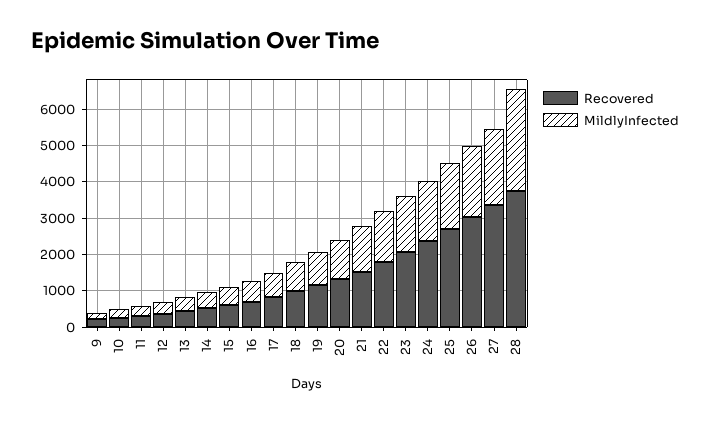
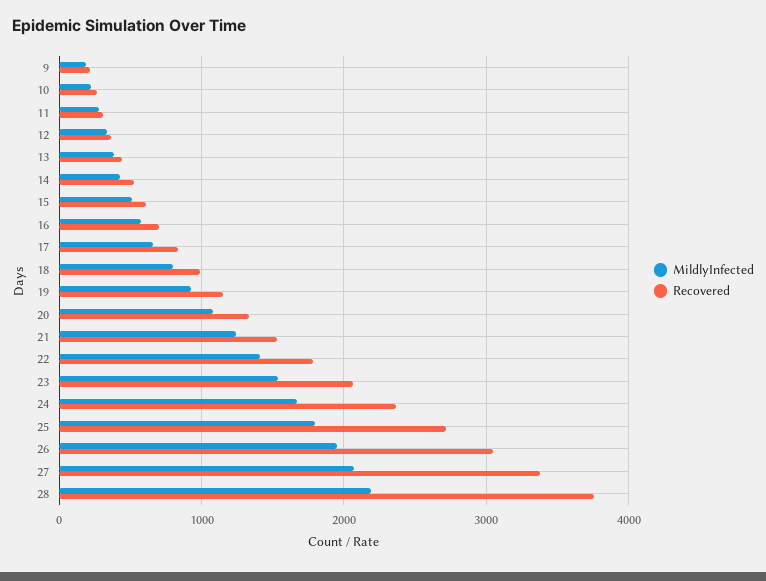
  {
    "Recovered": {
      "9": 200,
      "10": 300,
      "11": 300,
      "12": 400,
      "13": 400,
      "14": 500,
      "15": 600,
      "16": 700,
      "17": 800,
      "18": 1000,
      "19": 1100,
      "20": 1300,
      "21": 1500,
      "22": 1800,
      "23": 2100,
      "24": 2400,
      "25": 2700,
      "26": 3000,
      "27": 3400,
      "28": 3800
    },
    "MildlyInfected": {
      "9": 200,
      "10": 200,
      "11": 300,
      "12": 300,
      "13": 400,
      "14": 400,
      "15": 500,
      "16": 600,
      "17": 700,
      "18": 800,
      "19": 900,
      "20": 1100,
      "21": 1200,
      "22": 1400,
      "23": 1500,
      "24": 1700,
      "25": 1800,
      "26": 2000,
      "27": 2100,
-     "28": 2750
+     "28": 2200
    }
  }

